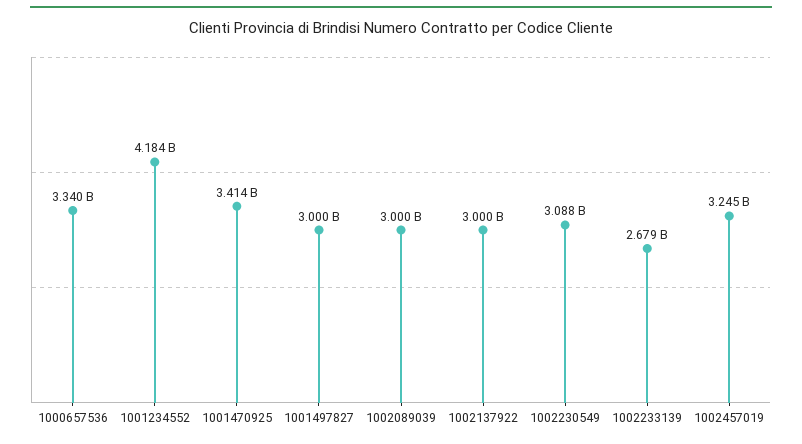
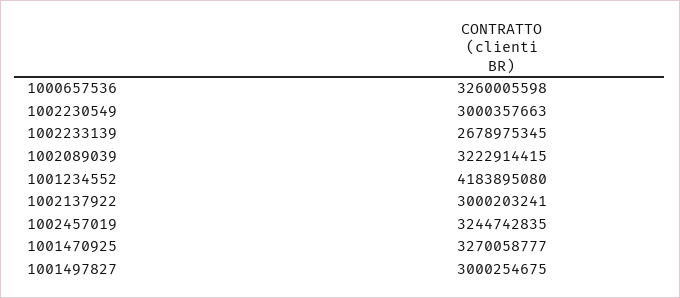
  {
-   "1000657536": 3340000000,
+   "1000657536": 3260005598,
    "1001234552": 4183895080,
-   "1001470925": 3414000000,
+   "1001470925": 3270058777,
    "1001497827": 3000254675,
-   "1002089039": 3000000000,
+   "1002089039": 3222914415,
    "1002137922": 3000203241,
-   "1002230549": 3088000000,
+   "1002230549": 3000357663,
    "1002233139": 2678975345,
    "1002457019": 3244742835
  }

